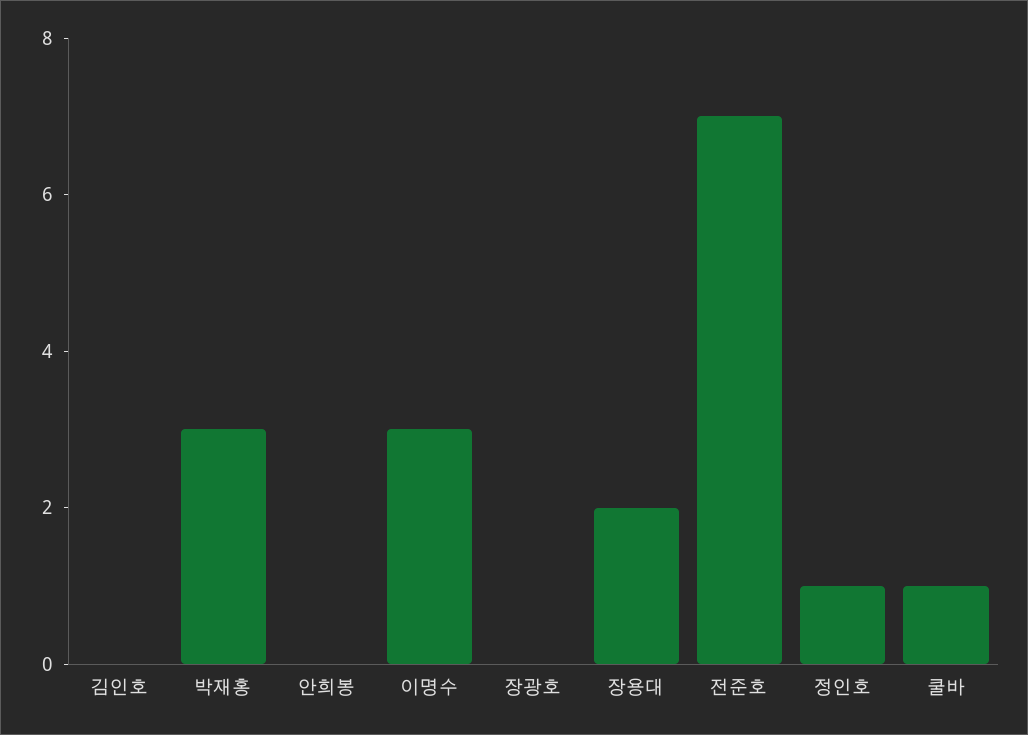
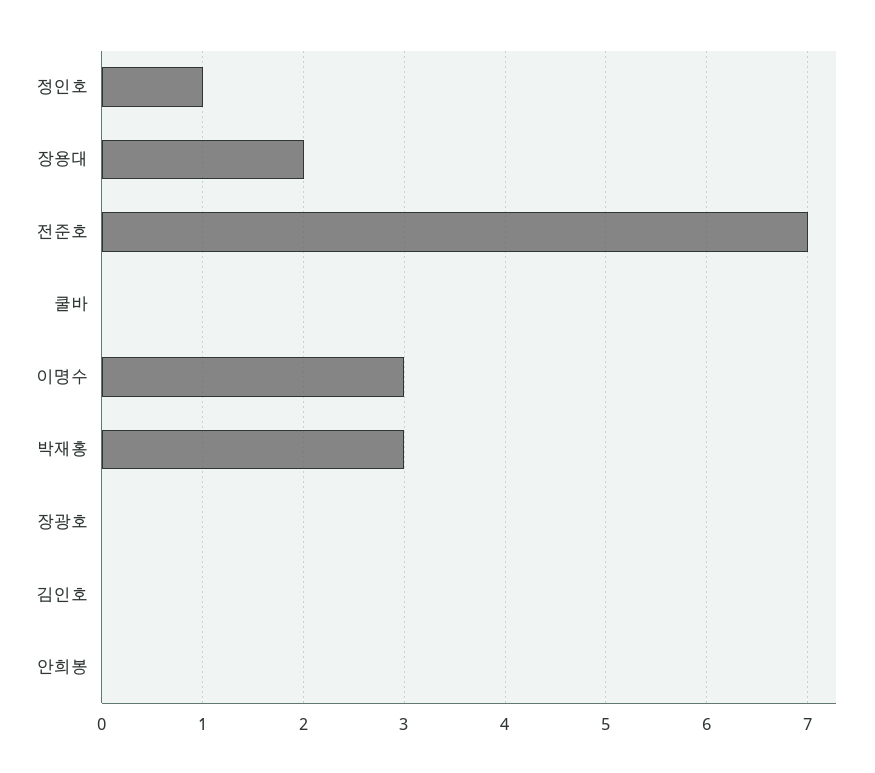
  {
    "김인호": 0,
    "박재홍": 3,
    "안희봉": 0,
    "이명수": 3,
    "장광호": 0,
    "장용대": 2,
    "전준호": 7,
    "정인호": 1,
-   "쿨바": 1
+   "쿨바": 0
  }

